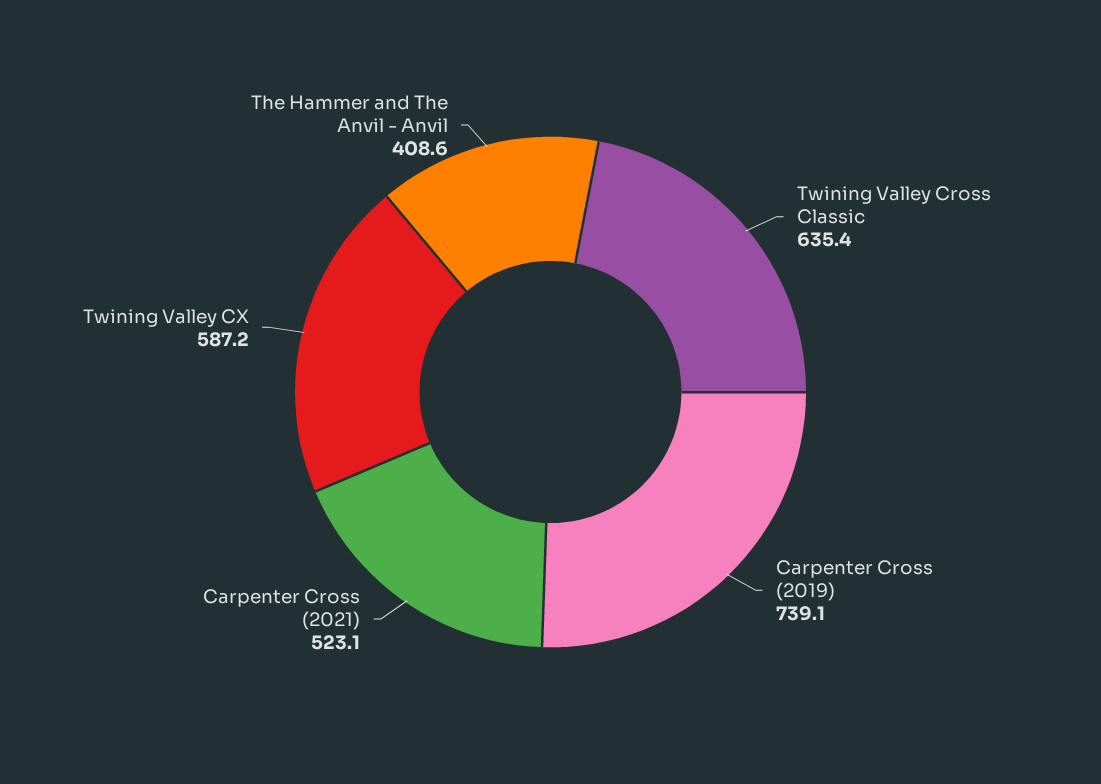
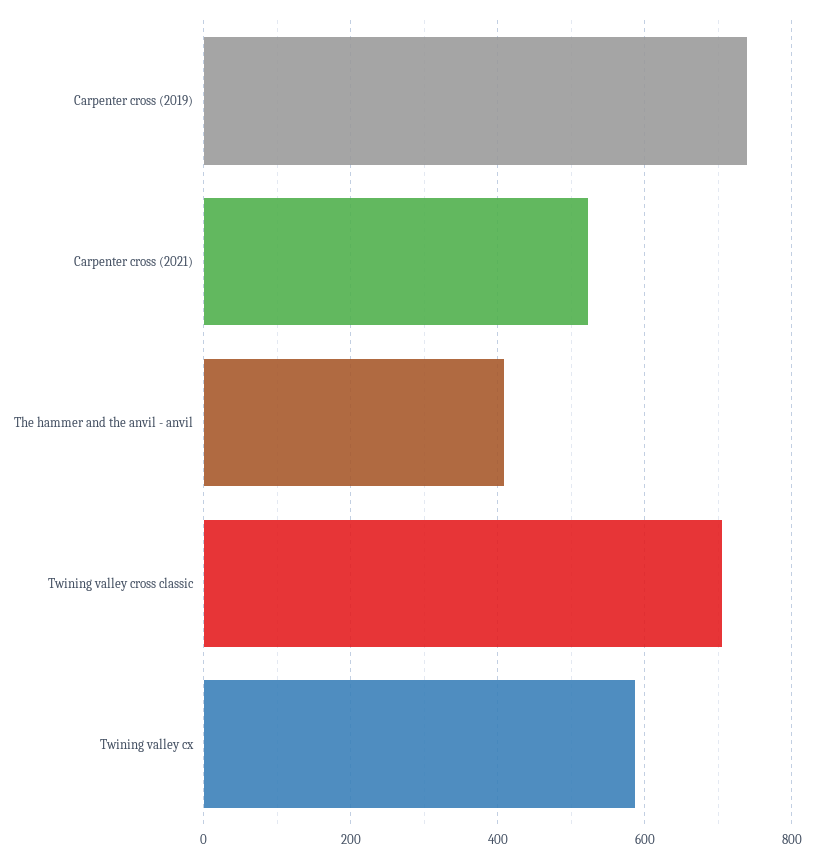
  {
-   "Twining Valley Cross Classic": 635.4,
+   "Twining Valley Cross Classic": 700,
    "Carpenter Cross (2019)": 739.1,
    "Carpenter Cross (2021)": 523.1,
    "Twining Valley CX": 587.2,
    "The Hammer and The Anvil - Anvil": 408.6
  }

